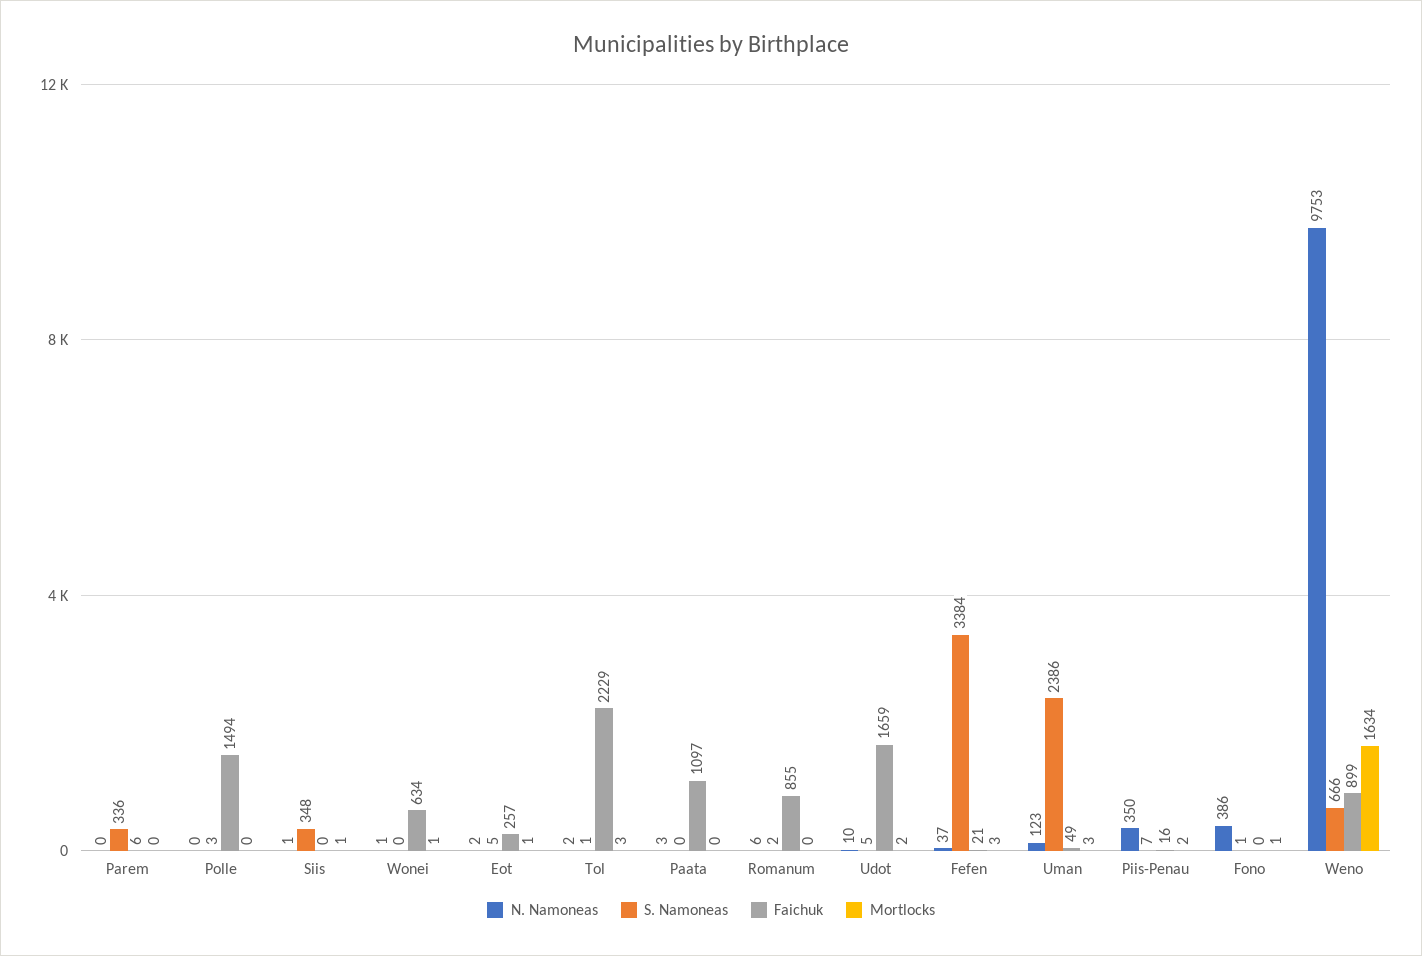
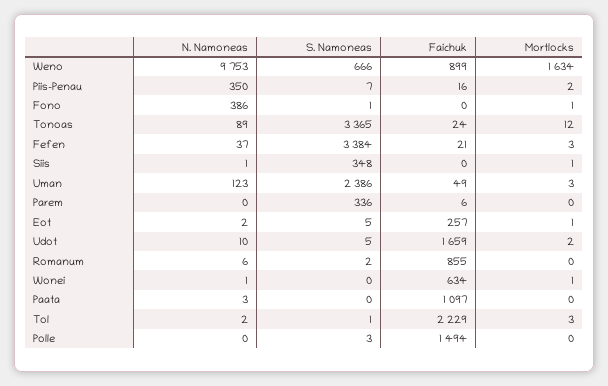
  {
    "N. Namoneas": {
      "Parem": 0,
      "Polle": 0,
      "Siis": 1,
      "Wonei": 1,
      "Eot": 2,
      "Tol": 2,
      "Paata": 3,
      "Romanum": 6,
      "Udot": 10,
      "Fefen": 37,
      "Uman": 123,
      "Piis-Penau": 350,
      "Fono": 386,
-     "Weno": 9753
+     "Weno": 9753,
+     "Tonoas": 89
    },
    "S. Namoneas": {
      "Parem": 336,
      "Polle": 3,
      "Siis": 348,
      "Wonei": 0,
      "Eot": 5,
      "Tol": 1,
      "Paata": 0,
      "Romanum": 2,
      "Udot": 5,
      "Fefen": 3384,
      "Uman": 2386,
      "Piis-Penau": 7,
      "Fono": 1,
-     "Weno": 666
+     "Weno": 666,
+     "Tonoas": 3365
    },
    "Faichuk": {
      "Parem": 6,
      "Polle": 1494,
      "Siis": 0,
      "Wonei": 634,
      "Eot": 257,
      "Tol": 2229,
      "Paata": 1097,
      "Romanum": 855,
      "Udot": 1659,
      "Fefen": 21,
      "Uman": 49,
      "Piis-Penau": 16,
      "Fono": 0,
-     "Weno": 899
+     "Weno": 899,
+     "Tonoas": 24
    },
    "Mortlocks": {
      "Parem": 0,
      "Polle": 0,
      "Siis": 1,
      "Wonei": 1,
      "Eot": 1,
      "Tol": 3,
      "Paata": 0,
      "Romanum": 0,
      "Udot": 2,
      "Fefen": 3,
      "Uman": 3,
      "Piis-Penau": 2,
      "Fono": 1,
-     "Weno": 1634
+     "Weno": 1634,
+     "Tonoas": 12
    }
  }

